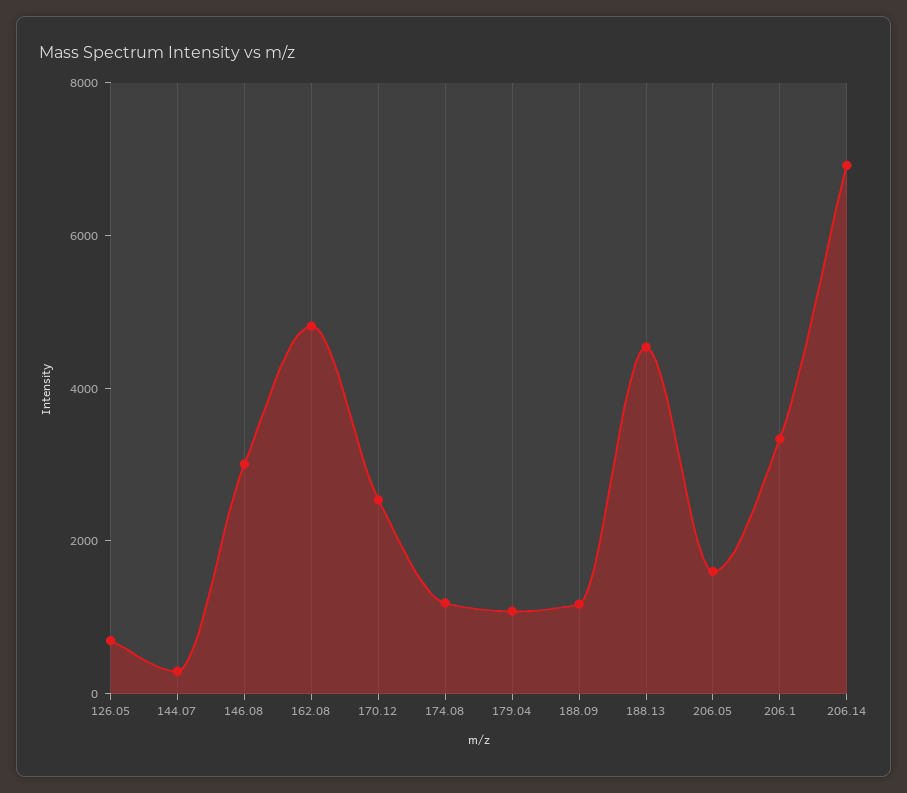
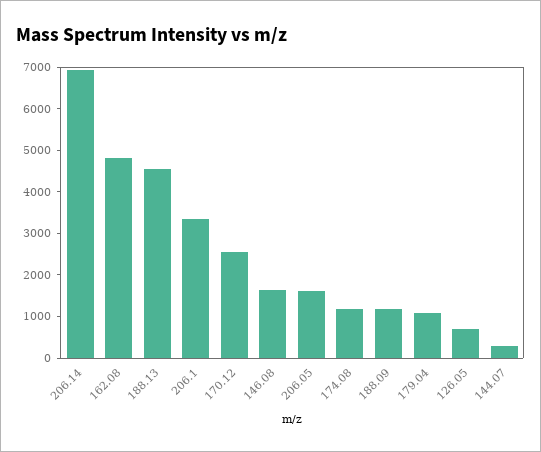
  {
    "126.05": 600,
    "144.07": 200,
-   "146.08": 3000,
+   "146.08": 1600,
    "162.08": 4800,
    "170.12": 2600,
    "174.08": 1200,
    "179.04": 1000,
    "188.09": 1200,
    "188.13": 4600,
    "206.05": 1600,
    "206.1": 3400,
    "206.14": 7000
  }

